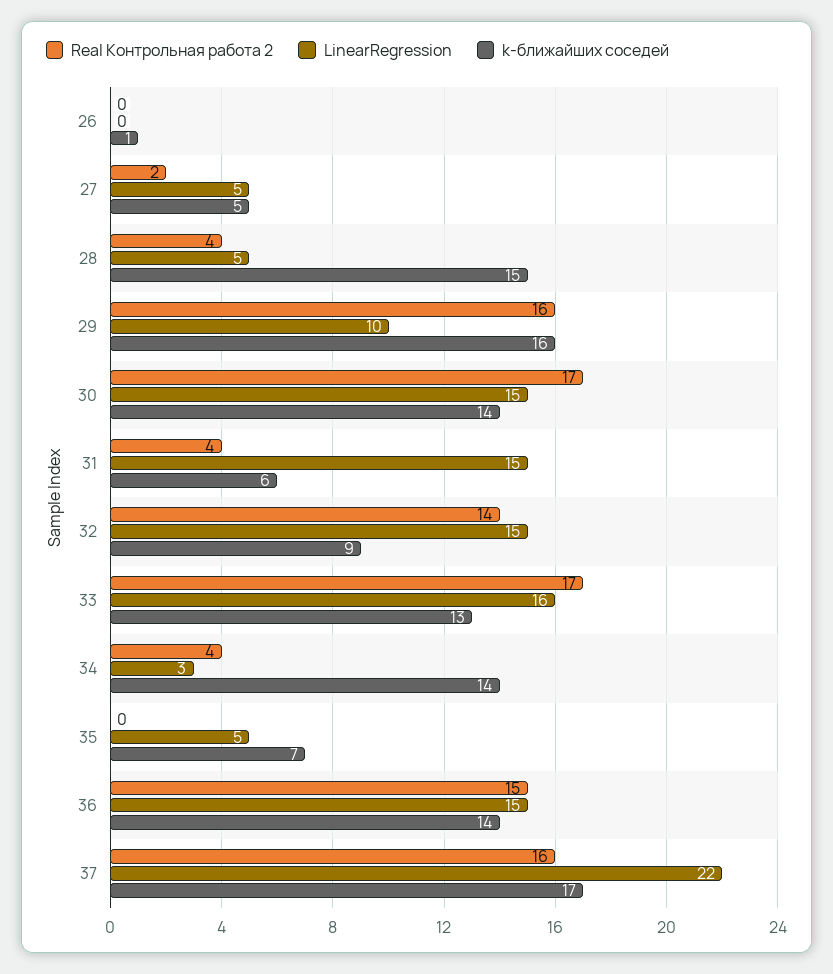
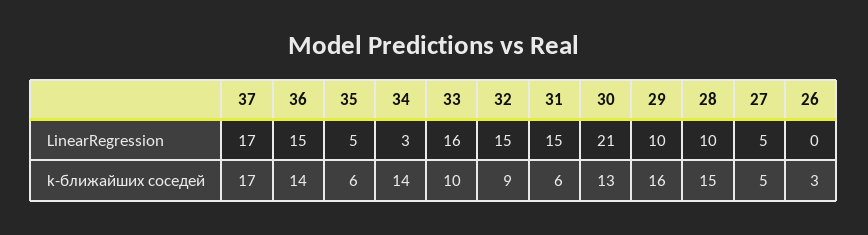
  {
-   "Real Контрольная работа 2": {
-     "26": 0,
-     "27": 2,
-     "28": 4,
-     "29": 16,
-     "30": 17,
-     "31": 4,
-     "32": 14,
-     "33": 17,
-     "34": 4,
-     "35": 0,
-     "36": 15,
-     "37": 16
-   },
    "LinearRegression": {
      "26": 0,
      "27": 5,
-     "28": 5,
+     "28": 10,
      "29": 10,
-     "30": 15,
+     "30": 21,
      "31": 15,
      "32": 15,
      "33": 16,
      "34": 3,
      "35": 5,
      "36": 15,
-     "37": 22
+     "37": 17
    },
    "k-ближайших соседей": {
-     "26": 1,
+     "26": 3,
      "27": 5,
      "28": 15,
      "29": 16,
-     "30": 14,
+     "30": 13,
      "31": 6,
      "32": 9,
-     "33": 13,
+     "33": 10,
      "34": 14,
-     "35": 7,
+     "35": 6,
      "36": 14,
      "37": 17
    }
  }

